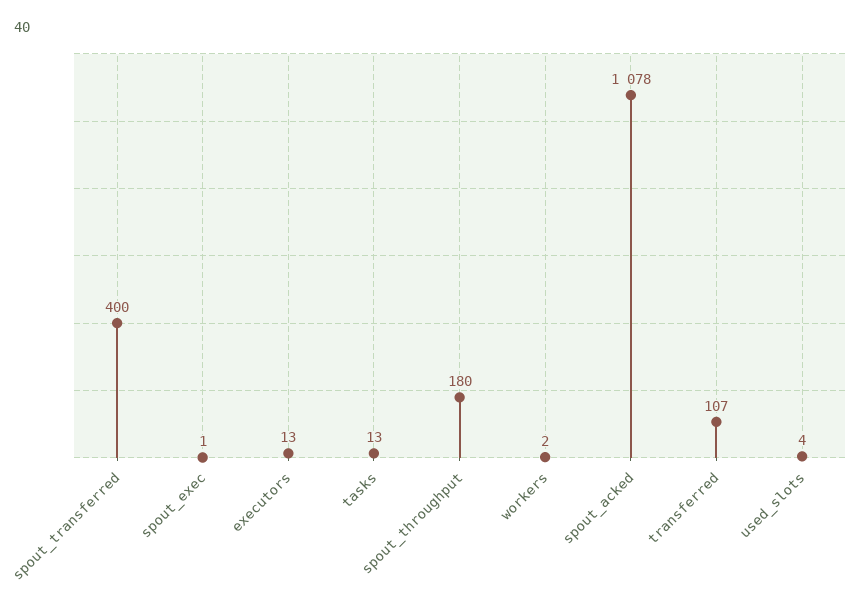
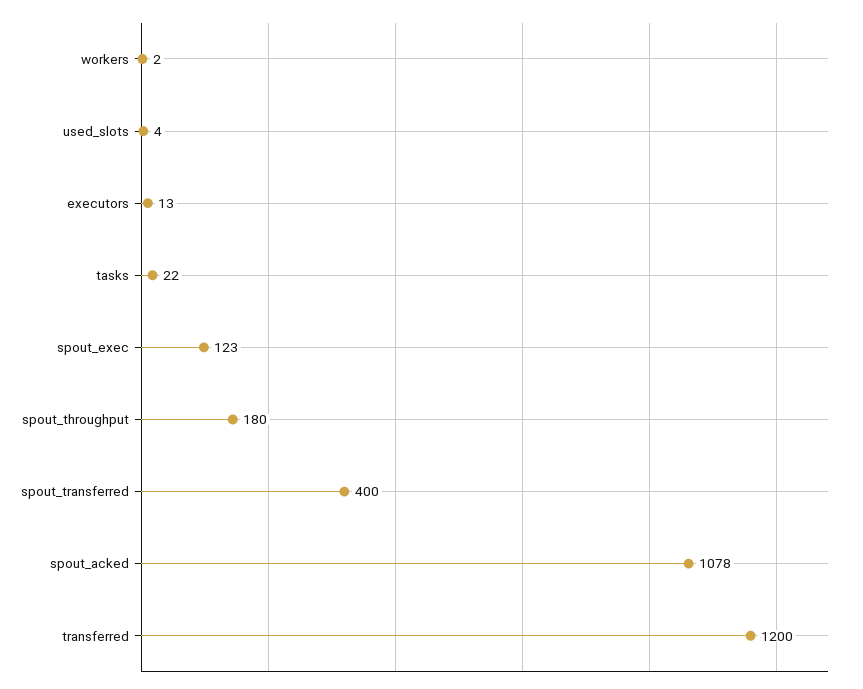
  {
    "spout_transferred": 400,
-   "spout_exec": 1,
+   "spout_exec": 123,
    "executors": 13,
-   "tasks": 13,
+   "tasks": 22,
    "spout_throughput": 180,
    "workers": 2,
    "spout_acked": 1078,
-   "transferred": 107,
+   "transferred": 1200,
    "used_slots": 4
  }

